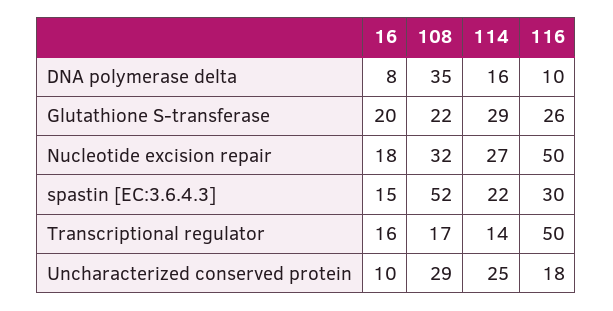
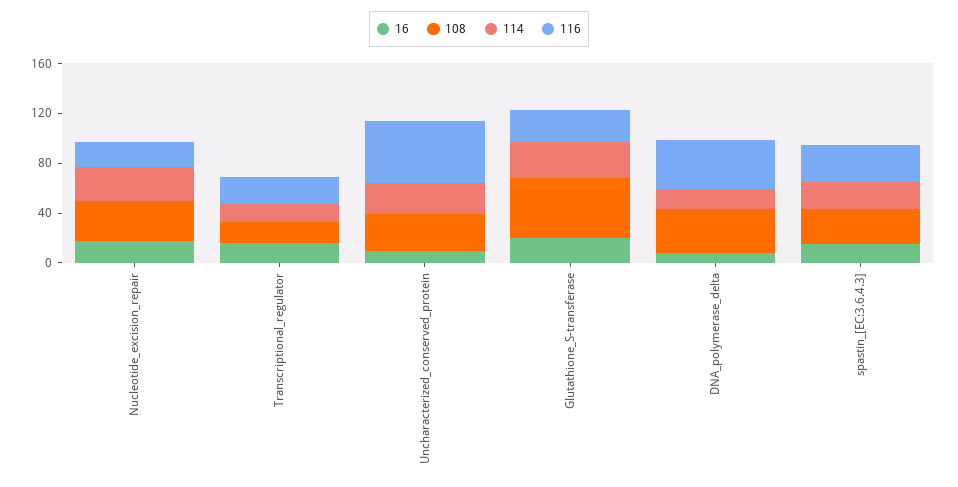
  {
    "16": {
      "DNA polymerase delta": 8,
      "Glutathione S-transferase": 20,
      "Nucleotide excision repair": 18,
      "spastin [EC:3.6.4.3]": 15,
      "Transcriptional regulator": 16,
      "Uncharacterized conserved protein": 10
    },
    "108": {
      "DNA polymerase delta": 35,
-     "Glutathione S-transferase": 22,
+     "Glutathione S-transferase": 50,
      "Nucleotide excision repair": 32,
-     "spastin [EC:3.6.4.3]": 52,
+     "spastin [EC:3.6.4.3]": 30,
      "Transcriptional regulator": 17,
      "Uncharacterized conserved protein": 29
    },
    "114": {
      "DNA polymerase delta": 16,
      "Glutathione S-transferase": 29,
      "Nucleotide excision repair": 27,
      "spastin [EC:3.6.4.3]": 22,
      "Transcriptional regulator": 14,
      "Uncharacterized conserved protein": 25
    },
    "116": {
-     "DNA polymerase delta": 10,
+     "DNA polymerase delta": 40,
      "Glutathione S-transferase": 26,
-     "Nucleotide excision repair": 50,
+     "Nucleotide excision repair": 20,
      "spastin [EC:3.6.4.3]": 30,
-     "Transcriptional regulator": 50,
+     "Transcriptional regulator": 20,
-     "Uncharacterized conserved protein": 18
+     "Uncharacterized conserved protein": 50
    }
  }

